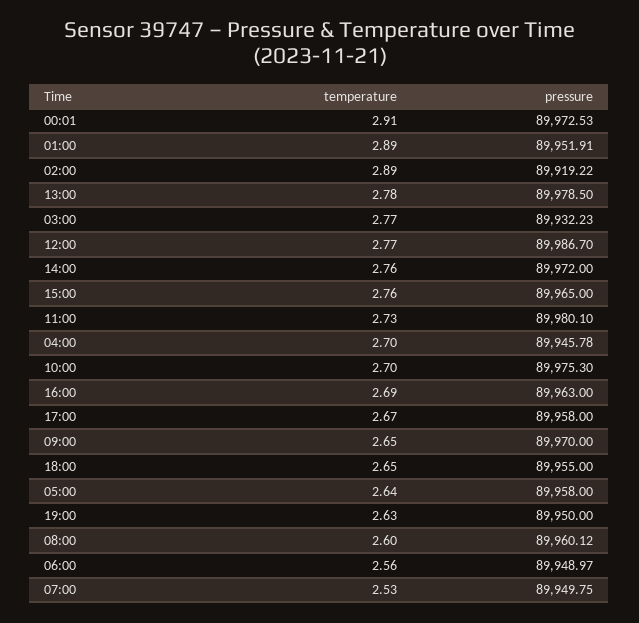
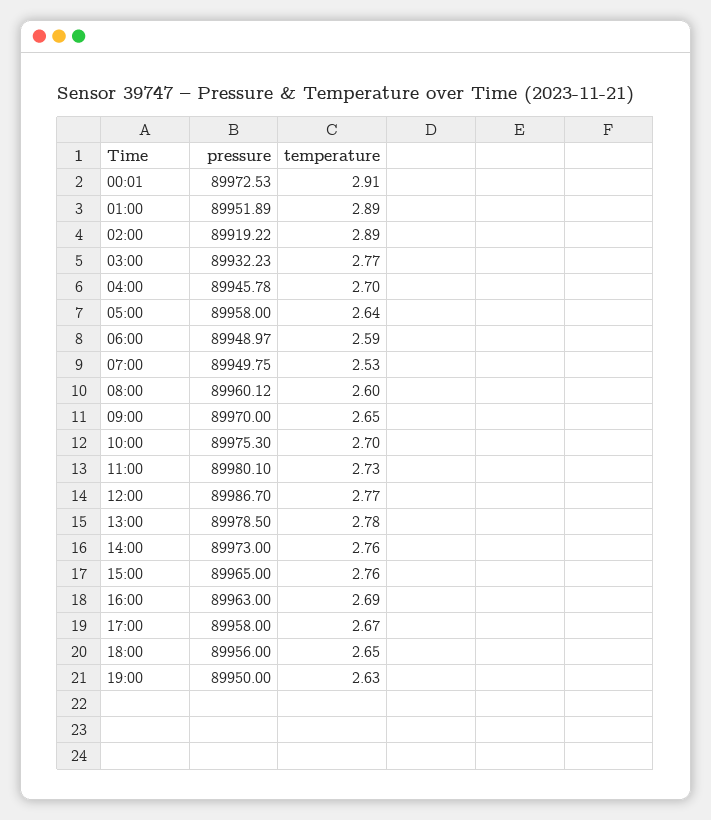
  {
    "temperature": {
      "00:01": 2.91,
      "01:00": 2.89,
      "02:00": 2.89,
      "13:00": 2.78,
      "03:00": 2.77,
      "12:00": 2.77,
      "14:00": 2.76,
      "15:00": 2.76,
      "11:00": 2.73,
      "04:00": 2.7,
      "10:00": 2.7,
      "16:00": 2.69,
      "17:00": 2.67,
      "09:00": 2.65,
      "18:00": 2.65,
      "05:00": 2.64,
      "19:00": 2.63,
      "08:00": 2.6,
-     "06:00": 2.56,
+     "06:00": 2.59,
      "07:00": 2.53
    },
    "pressure": {
      "00:01": 89972.53,
-     "01:00": 89951.91,
+     "01:00": 89951.89,
      "02:00": 89919.22,
      "13:00": 89978.5,
      "03:00": 89932.23,
      "12:00": 89986.7,
-     "14:00": 89972,
+     "14:00": 89973,
      "15:00": 89965,
      "11:00": 89980.1,
      "04:00": 89945.78,
      "10:00": 89975.3,
      "16:00": 89963,
      "17:00": 89958,
      "09:00": 89970,
-     "18:00": 89955,
+     "18:00": 89956,
      "05:00": 89958,
      "19:00": 89950,
      "08:00": 89960.12,
      "06:00": 89948.97,
      "07:00": 89949.75
    }
  }

